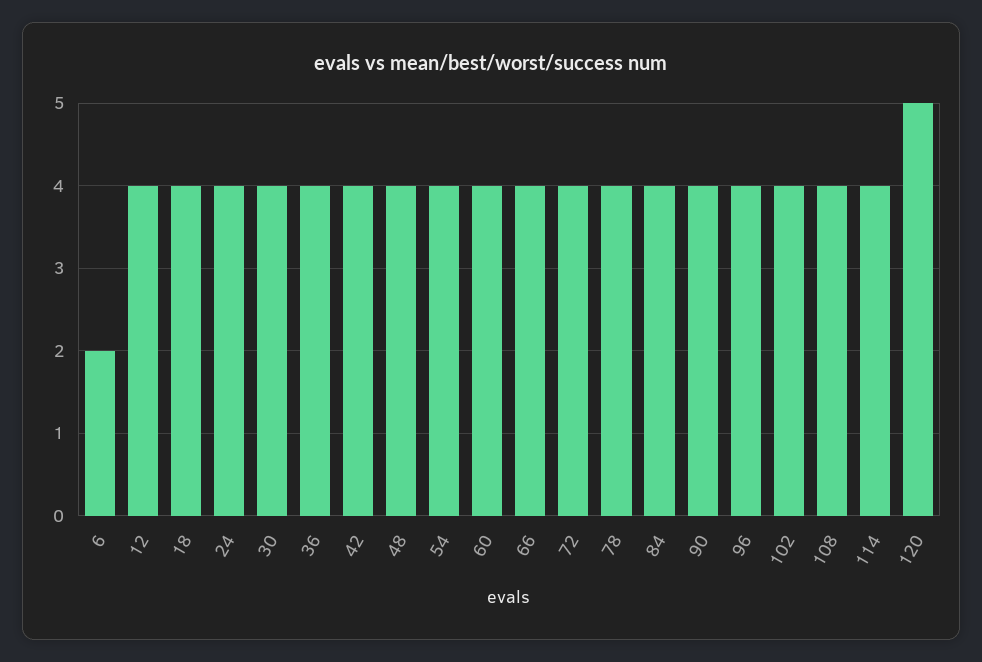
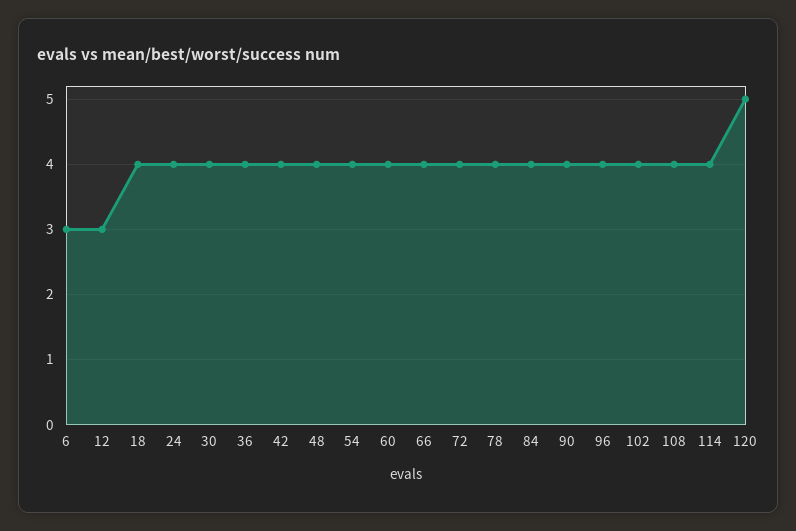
  {
-   "6": 2,
+   "6": 3,
-   "12": 4,
+   "12": 3,
    "18": 4,
    "24": 4,
    "30": 4,
    "36": 4,
    "42": 4,
    "48": 4,
    "54": 4,
    "60": 4,
    "66": 4,
    "72": 4,
    "78": 4,
    "84": 4,
    "90": 4,
    "96": 4,
    "102": 4,
    "108": 4,
    "114": 4,
    "120": 5
  }

